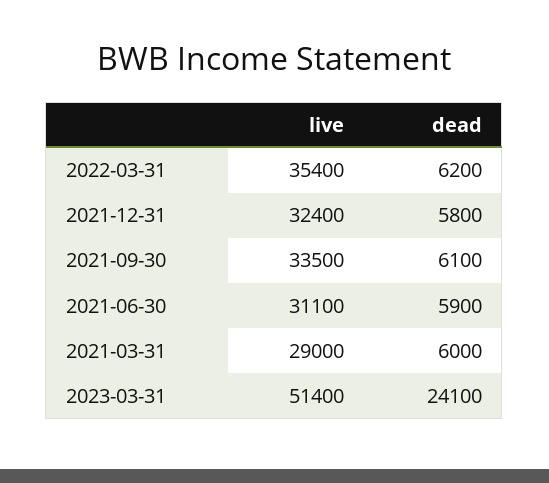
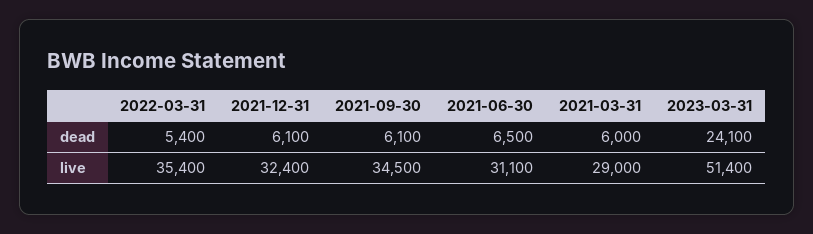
  {
    "live": {
      "2022-03-31": 35400,
      "2021-12-31": 32400,
-     "2021-09-30": 33500,
+     "2021-09-30": 34500,
      "2021-06-30": 31100,
      "2021-03-31": 29000,
      "2023-03-31": 51400
    },
    "dead": {
-     "2022-03-31": 6200,
+     "2022-03-31": 5400,
-     "2021-12-31": 5800,
+     "2021-12-31": 6100,
      "2021-09-30": 6100,
-     "2021-06-30": 5900,
+     "2021-06-30": 6500,
      "2021-03-31": 6000,
      "2023-03-31": 24100
    }
  }

